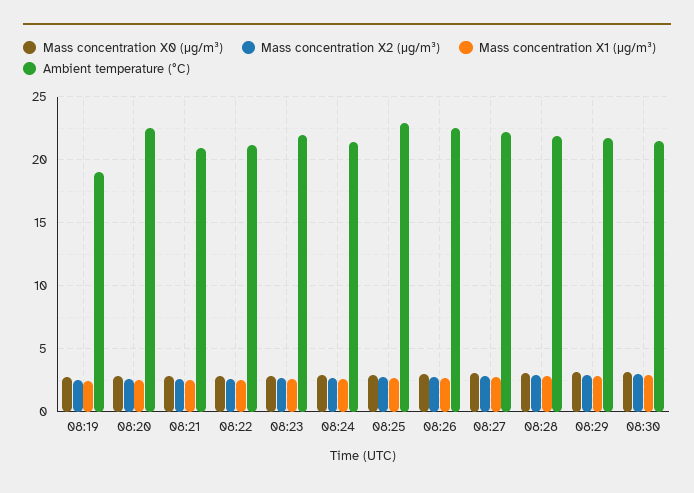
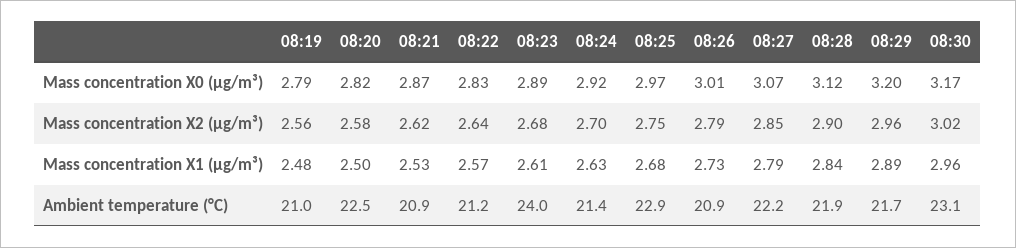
  {
    "Mass concentration X0 (μg/m³)": {
      "08:19": 2.79,
      "08:20": 2.82,
      "08:21": 2.87,
      "08:22": 2.83,
      "08:23": 2.89,
      "08:24": 2.92,
      "08:25": 2.97,
      "08:26": 3.01,
      "08:27": 3.07,
      "08:28": 3.12,
      "08:29": 3.2,
      "08:30": 3.17
    },
    "Mass concentration X2 (μg/m³)": {
      "08:19": 2.56,
      "08:20": 2.58,
      "08:21": 2.62,
      "08:22": 2.64,
      "08:23": 2.68,
      "08:24": 2.7,
      "08:25": 2.75,
      "08:26": 2.79,
      "08:27": 2.85,
      "08:28": 2.9,
      "08:29": 2.96,
      "08:30": 3.02
    },
    "Mass concentration X1 (μg/m³)": {
      "08:19": 2.48,
      "08:20": 2.5,
      "08:21": 2.53,
      "08:22": 2.57,
      "08:23": 2.61,
      "08:24": 2.63,
      "08:25": 2.68,
      "08:26": 2.73,
      "08:27": 2.79,
      "08:28": 2.84,
      "08:29": 2.89,
      "08:30": 2.96
    },
    "Ambient temperature (°C)": {
-     "08:19": 19,
+     "08:19": 21,
      "08:20": 22.5,
      "08:21": 20.9,
      "08:22": 21.2,
-     "08:23": 22,
+     "08:23": 24,
      "08:24": 21.4,
      "08:25": 22.9,
-     "08:26": 22.5,
+     "08:26": 20.9,
      "08:27": 22.2,
      "08:28": 21.9,
      "08:29": 21.7,
-     "08:30": 21.5
+     "08:30": 23.1
    }
  }

